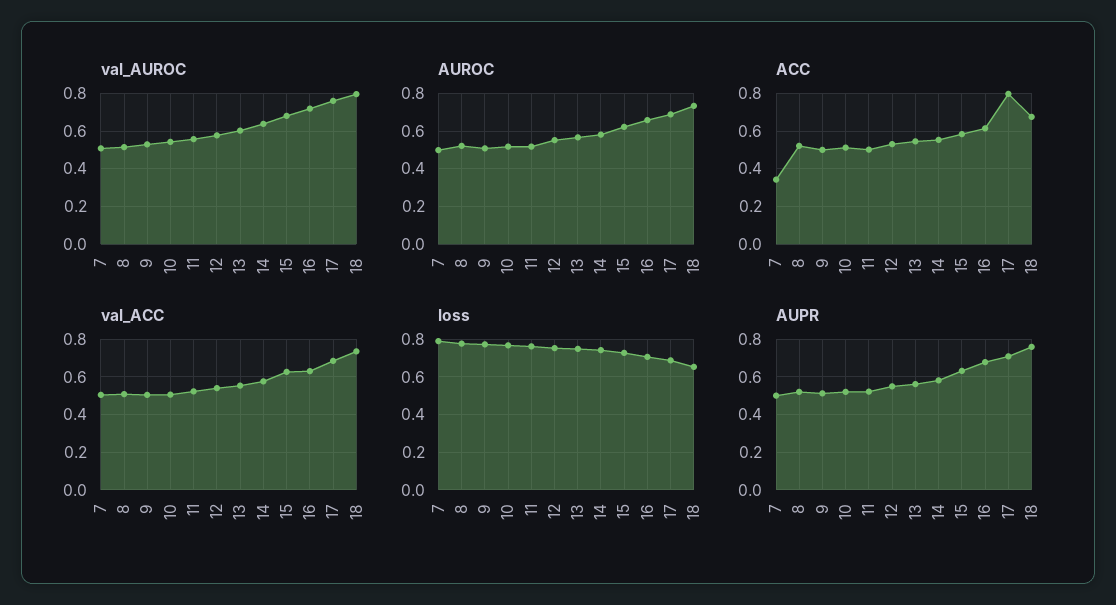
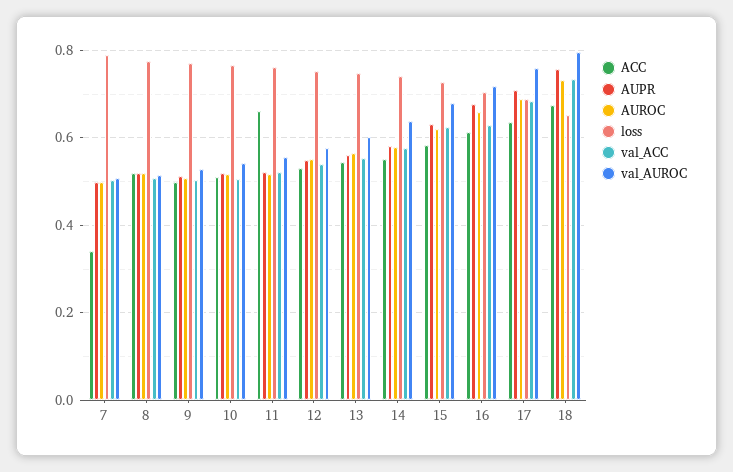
  {
    "val_AUROC": {
      "7": 0.5,
      "8": 0.52,
      "9": 0.52,
      "10": 0.54,
      "11": 0.56,
      "12": 0.58,
      "13": 0.6,
      "14": 0.64,
      "15": 0.68,
      "16": 0.72,
      "17": 0.76,
      "18": 0.8
    },
    "AUROC": {
      "7": 0.5,
      "8": 0.52,
      "9": 0.5,
      "10": 0.52,
      "11": 0.52,
      "12": 0.56,
      "13": 0.56,
      "14": 0.58,
      "15": 0.62,
      "16": 0.66,
      "17": 0.68,
      "18": 0.74
    },
    "ACC": {
      "7": 0.34,
      "8": 0.52,
      "9": 0.5,
      "10": 0.52,
-     "11": 0.5,
+     "11": 0.66,
      "12": 0.54,
      "13": 0.54,
      "14": 0.56,
      "15": 0.58,
      "16": 0.62,
-     "17": 0.8,
+     "17": 0.64,
      "18": 0.68
    },
    "val_ACC": {
      "7": 0.5,
      "8": 0.5,
      "9": 0.5,
      "10": 0.5,
      "11": 0.52,
      "12": 0.54,
      "13": 0.56,
      "14": 0.58,
      "15": 0.62,
      "16": 0.64,
      "17": 0.68,
      "18": 0.74
    },
    "loss": {
      "7": 0.78,
      "8": 0.78,
      "9": 0.78,
      "10": 0.76,
      "11": 0.76,
      "12": 0.76,
      "13": 0.74,
      "14": 0.74,
      "15": 0.72,
      "16": 0.7,
      "17": 0.68,
      "18": 0.66
    },
    "AUPR": {
      "7": 0.5,
      "8": 0.52,
      "9": 0.52,
      "10": 0.52,
      "11": 0.52,
      "12": 0.54,
      "13": 0.56,
      "14": 0.58,
      "15": 0.64,
      "16": 0.68,
      "17": 0.7,
      "18": 0.76
    }
  }

